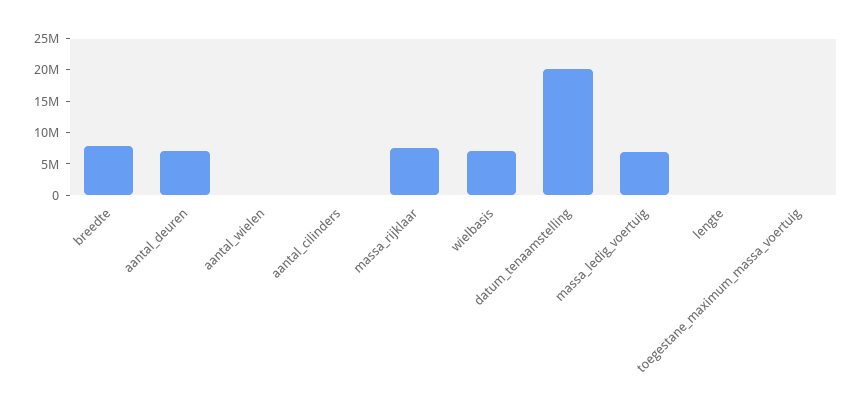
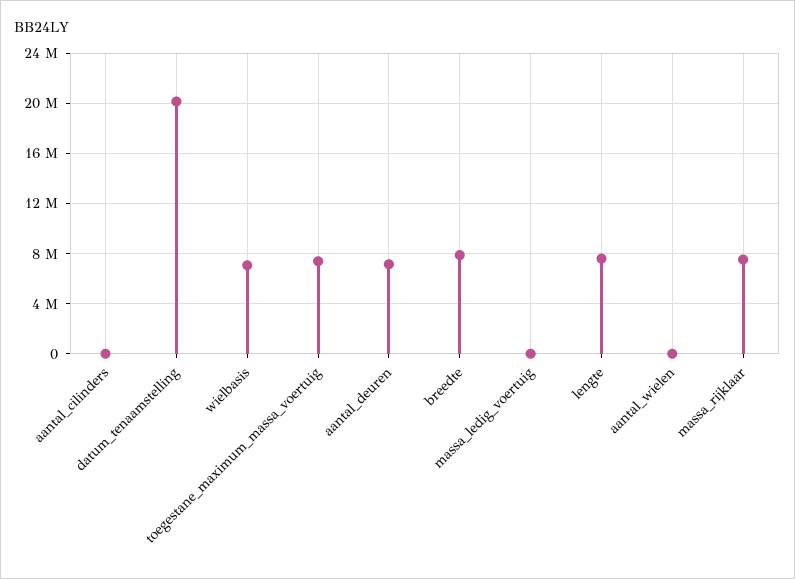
  {
    "breedte": 8000000,
    "aantal_deuren": 7000000,
    "aantal_wielen": 0,
    "aantal_cilinders": 0,
    "massa_rijklaar": 7500000,
    "wielbasis": 7000000,
    "datum_tenaamstelling": 20000000,
-   "massa_ledig_voertuig": 7500000,
+   "massa_ledig_voertuig": 0,
-   "lengte": 0,
+   "lengte": 7500000,
-   "toegestane_maximum_massa_voertuig": 0
+   "toegestane_maximum_massa_voertuig": 7500000
  }

